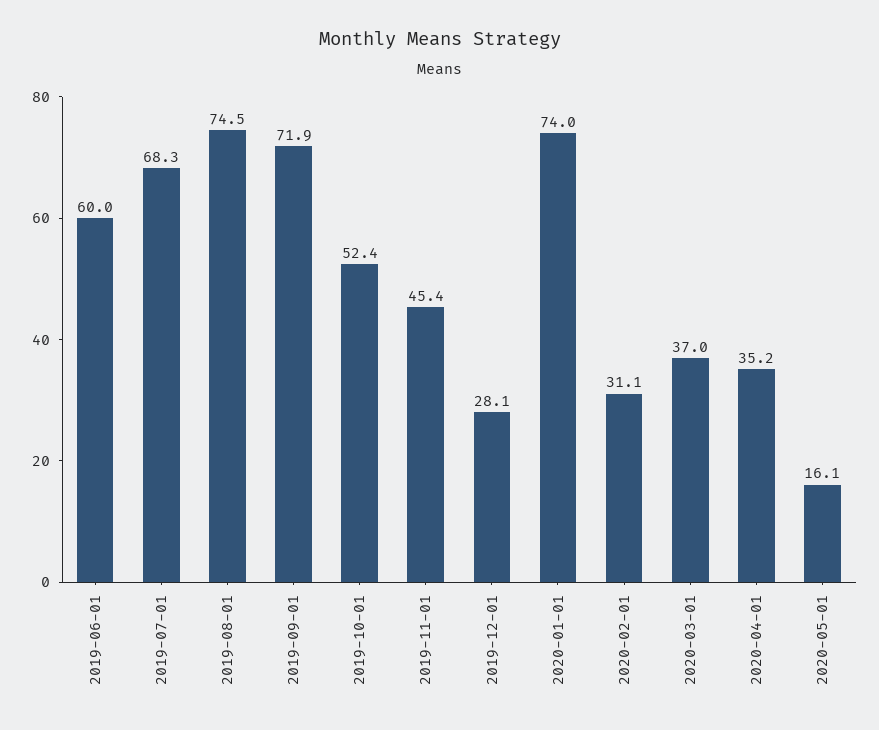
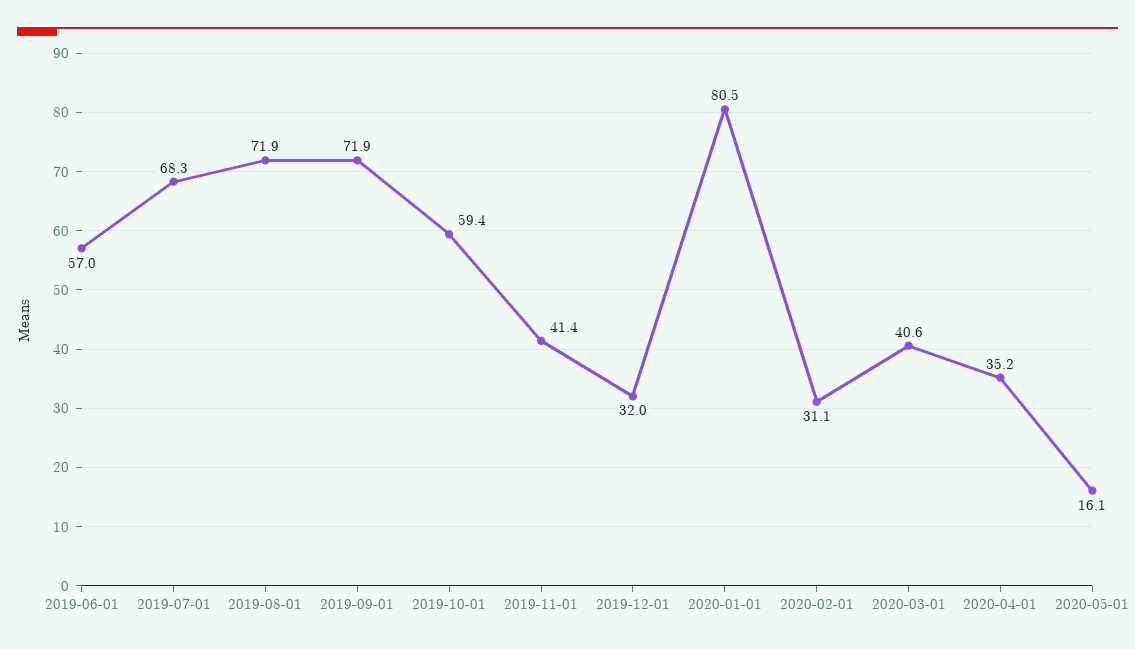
  {
-   "2019-06-01": 60,
+   "2019-06-01": 57,
    "2019-07-01": 68.3,
-   "2019-08-01": 74.5,
+   "2019-08-01": 71.9,
    "2019-09-01": 71.9,
-   "2019-10-01": 52.4,
+   "2019-10-01": 59.4,
-   "2019-11-01": 45.4,
+   "2019-11-01": 41.4,
-   "2019-12-01": 28.1,
+   "2019-12-01": 32,
-   "2020-01-01": 74,
+   "2020-01-01": 80.5,
    "2020-02-01": 31.1,
-   "2020-03-01": 37,
+   "2020-03-01": 40.6,
    "2020-04-01": 35.2,
    "2020-05-01": 16.1
  }

